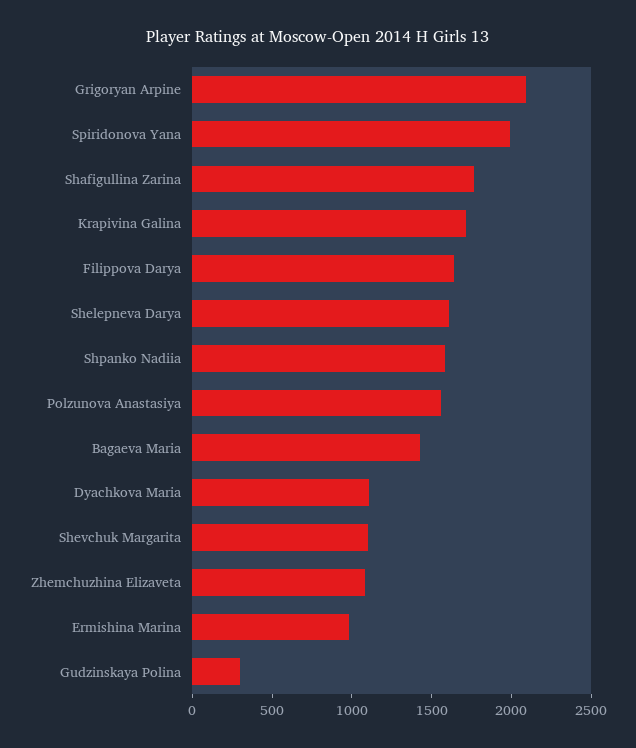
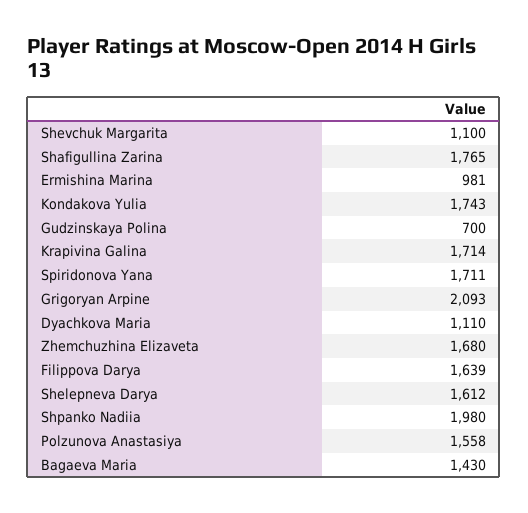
  {
    "Grigoryan Arpine": 2093,
-   "Spiridonova Yana": 2000,
+   "Spiridonova Yana": 1711,
    "Shafigullina Zarina": 1765,
    "Krapivina Galina": 1714,
    "Filippova Darya": 1639,
    "Shelepneva Darya": 1612,
-   "Shpanko Nadiia": 1600,
+   "Shpanko Nadiia": 1980,
    "Polzunova Anastasiya": 1558,
    "Bagaeva Maria": 1430,
    "Dyachkova Maria": 1110,
    "Shevchuk Margarita": 1100,
-   "Zhemchuzhina Elizaveta": 1100,
+   "Zhemchuzhina Elizaveta": 1680,
    "Ermishina Marina": 981,
-   "Gudzinskaya Polina": 300
+   "Gudzinskaya Polina": 700,
+   "Kondakova Yulia": 1743
  }

